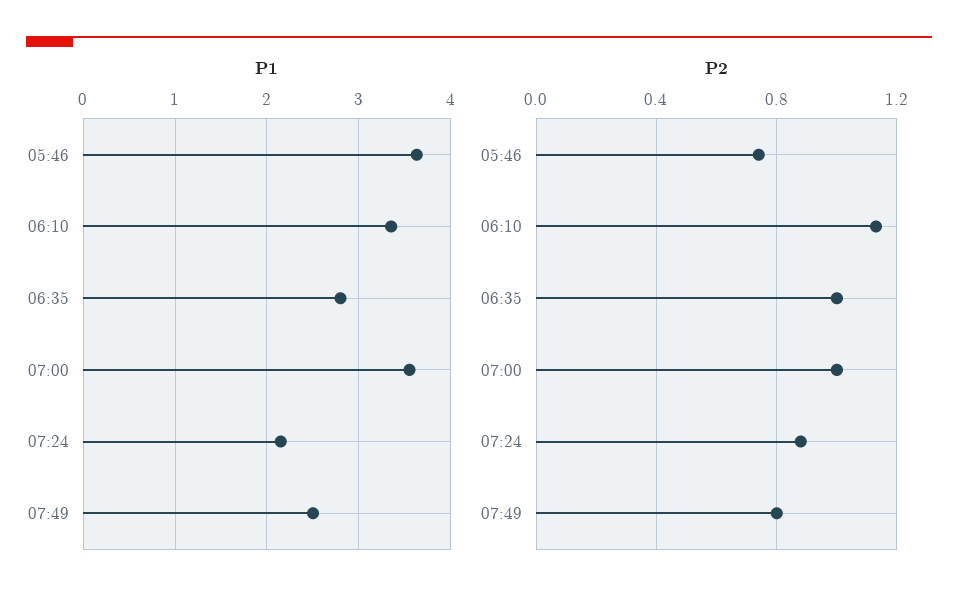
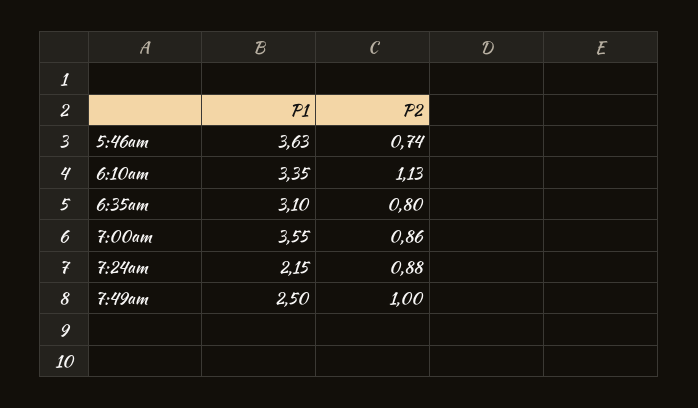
  {
    "P1": {
      "05:46": 3.63,
      "06:10": 3.35,
-     "06:35": 2.8,
+     "06:35": 3.1,
      "07:00": 3.55,
      "07:24": 2.15,
      "07:49": 2.5
    },
    "P2": {
      "05:46": 0.74,
      "06:10": 1.13,
-     "06:35": 1,
+     "06:35": 0.8,
-     "07:00": 1,
+     "07:00": 0.86,
      "07:24": 0.88,
-     "07:49": 0.8
+     "07:49": 1
    }
  }

